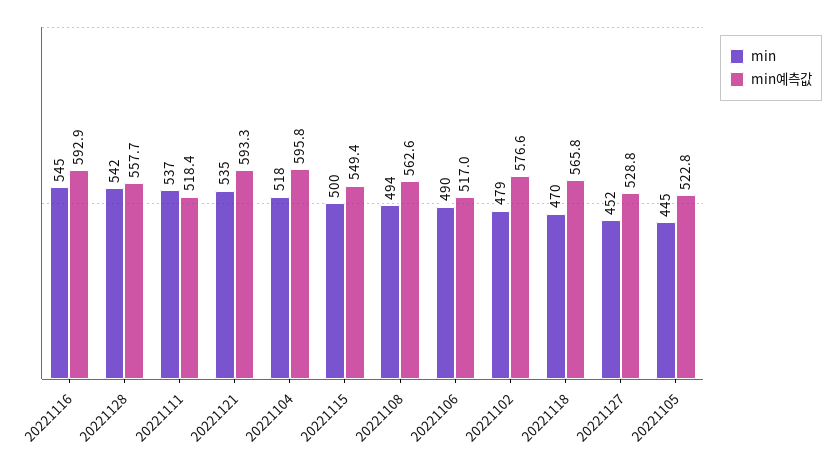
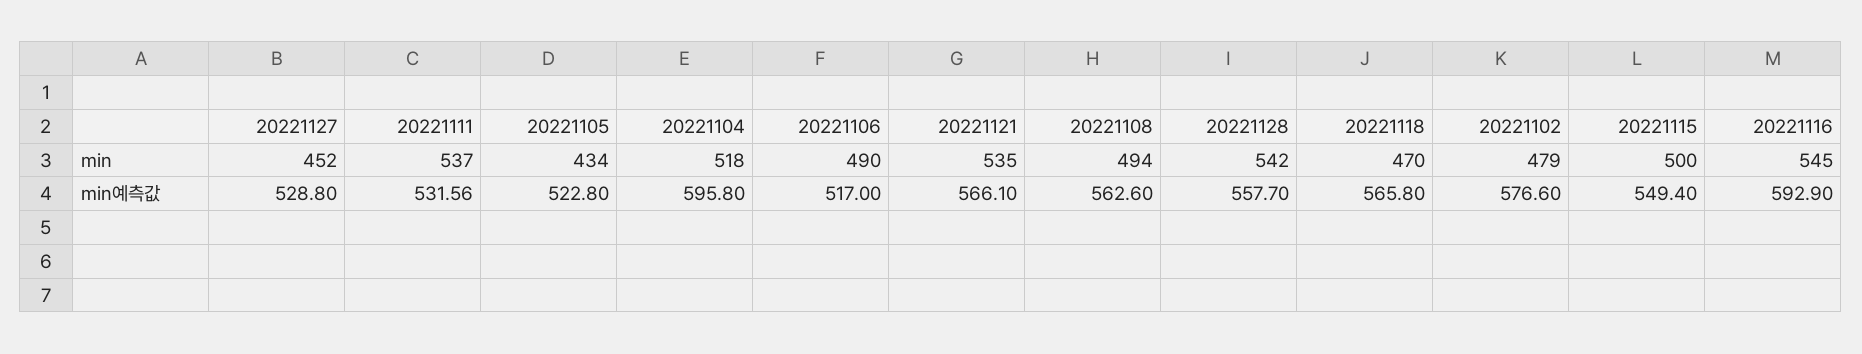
  {
    "min": {
      "20221116": 545,
      "20221128": 542,
      "20221111": 537,
      "20221121": 535,
      "20221104": 518,
      "20221115": 500,
      "20221108": 494,
      "20221106": 490,
      "20221102": 479,
      "20221118": 470,
      "20221127": 452,
-     "20221105": 445
+     "20221105": 434
    },
    "min예측값": {
      "20221116": 592.9,
      "20221128": 557.7,
-     "20221111": 518.4,
+     "20221111": 531.56,
-     "20221121": 593.3,
+     "20221121": 566.1,
      "20221104": 595.8,
      "20221115": 549.4,
      "20221108": 562.6,
      "20221106": 517,
      "20221102": 576.6,
      "20221118": 565.8,
      "20221127": 528.8,
      "20221105": 522.8
    }
  }

